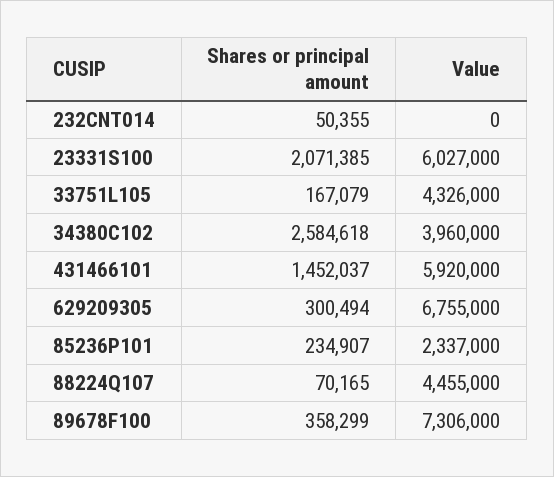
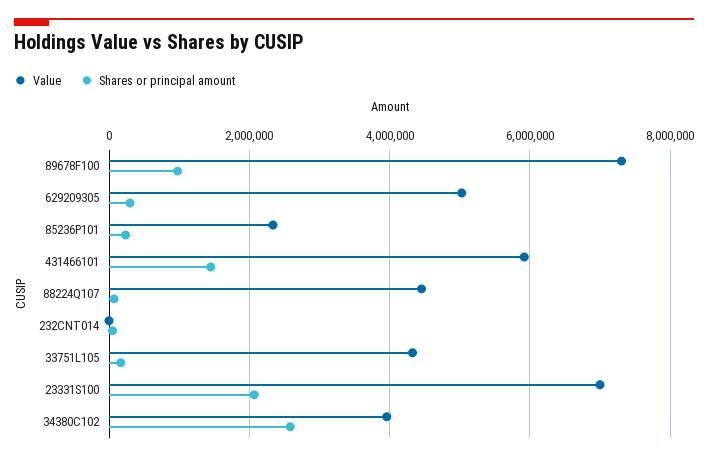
  {
    "Shares or principal amount": {
      "232CNT014": 50355,
      "23331S100": 2071385,
      "33751L105": 167079,
      "34380C102": 2584618,
      "431466101": 1452037,
      "629209305": 300494,
      "85236P101": 234907,
      "88224Q107": 70165,
-     "89678F100": 358299
+     "89678F100": 1000000
    },
    "Value": {
      "232CNT014": 0,
-     "23331S100": 6027000,
+     "23331S100": 7000000,
      "33751L105": 4326000,
      "34380C102": 3960000,
      "431466101": 5920000,
-     "629209305": 6755000,
+     "629209305": 5000000,
      "85236P101": 2337000,
      "88224Q107": 4455000,
      "89678F100": 7306000
    }
  }

